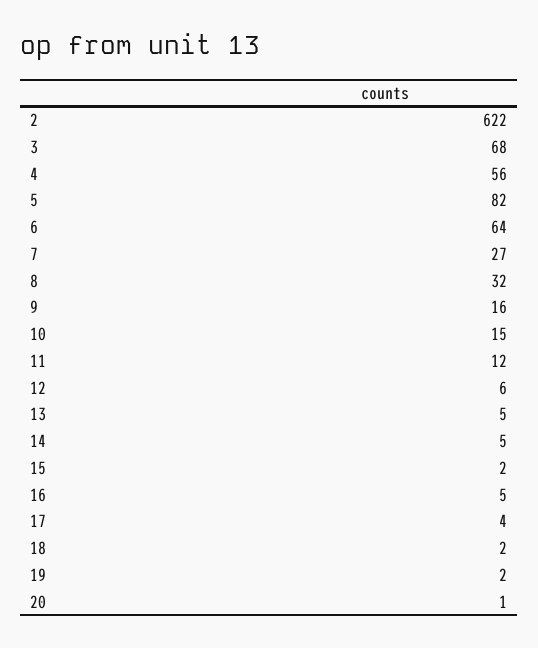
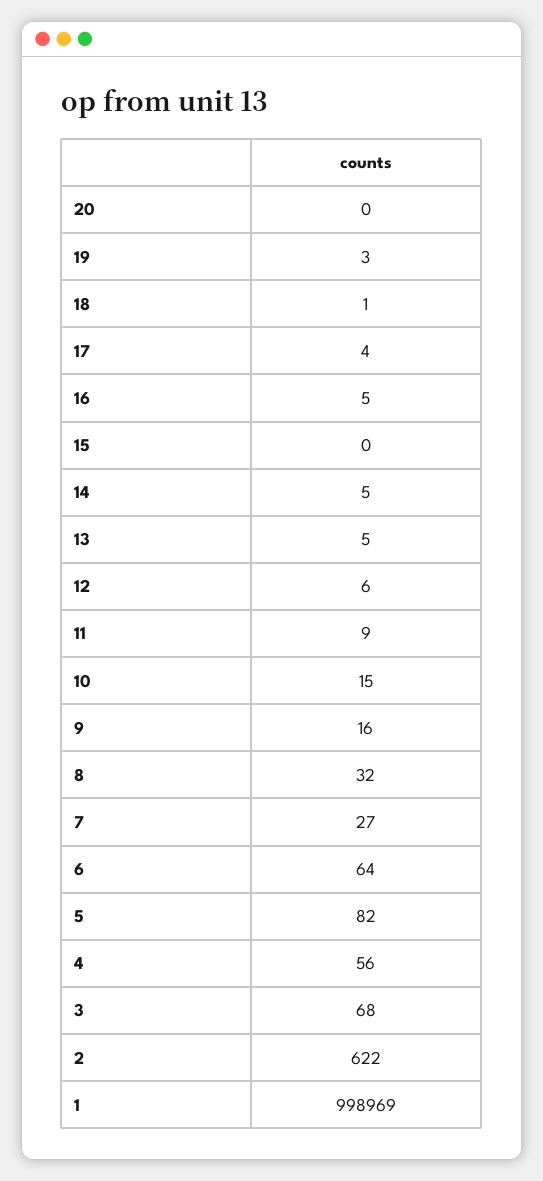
  {
    "2": 622,
    "3": 68,
    "4": 56,
    "5": 82,
    "6": 64,
    "7": 27,
    "8": 32,
    "9": 16,
    "10": 15,
-   "11": 12,
+   "11": 9,
    "12": 6,
    "13": 5,
    "14": 5,
-   "15": 2,
+   "15": 0,
    "16": 5,
    "17": 4,
-   "18": 2,
+   "18": 1,
-   "19": 2,
+   "19": 3,
-   "20": 1
+   "20": 0,
+   "1": 998969
  }

